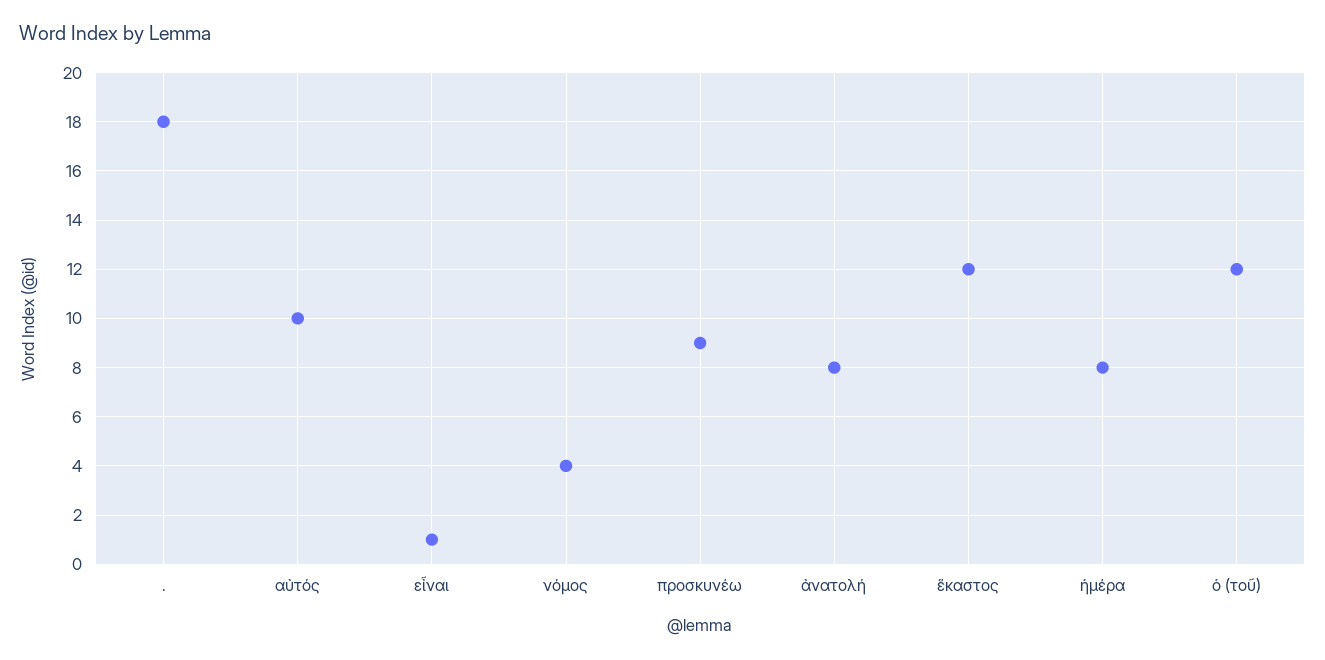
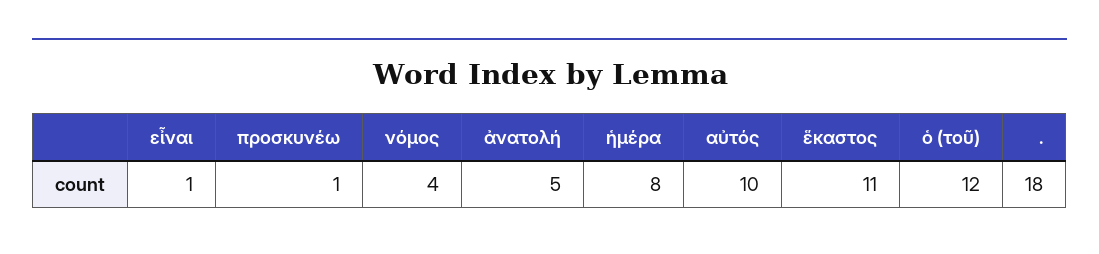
  {
    ".": 18,
    "αὐτός": 10,
    "εἶναι": 1,
    "νόμος": 4,
-   "προσκυνέω": 9,
+   "προσκυνέω": 1,
-   "ἀνατολή": 8,
+   "ἀνατολή": 5,
-   "ἕκαστος": 12,
+   "ἕκαστος": 11,
    "ἡμέρα": 8,
    "ὁ (τοῦ)": 12
  }

